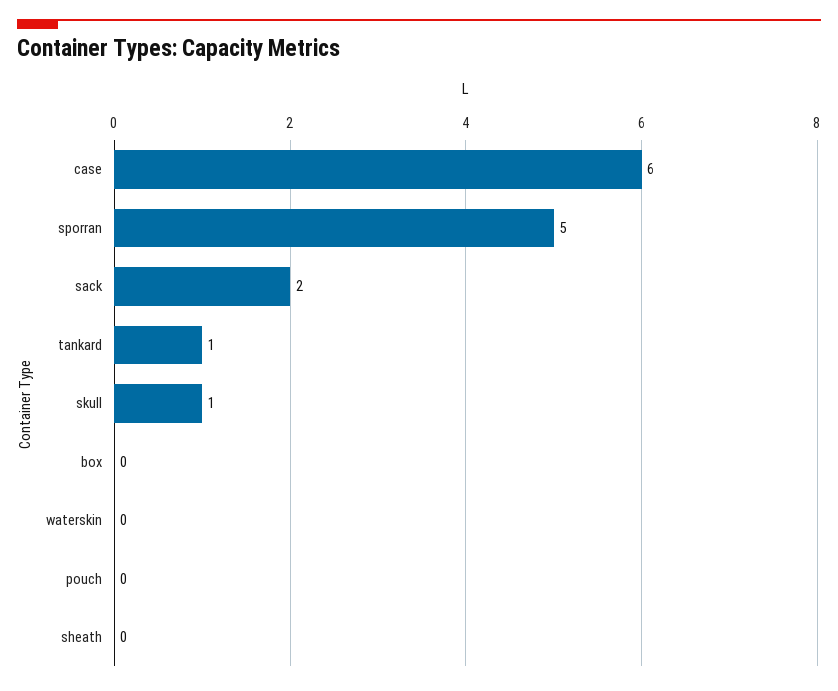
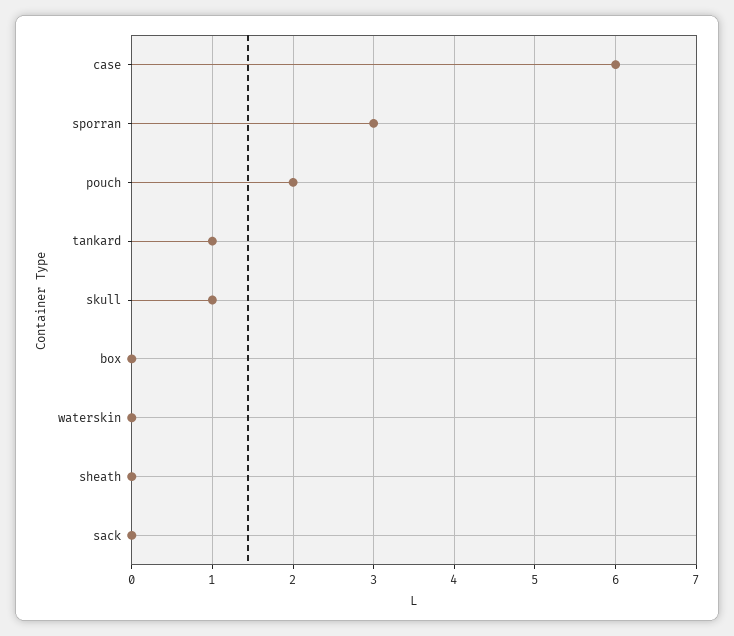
  {
    "case": 6,
-   "sporran": 5,
+   "sporran": 3,
-   "sack": 2,
+   "sack": 0,
    "tankard": 1,
    "skull": 1,
    "box": 0,
    "waterskin": 0,
-   "pouch": 0,
+   "pouch": 2,
    "sheath": 0
  }

